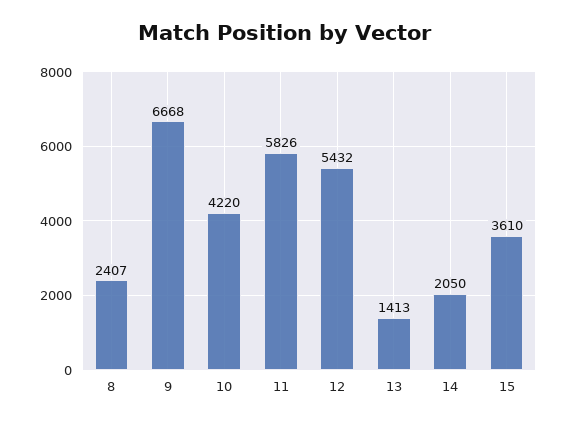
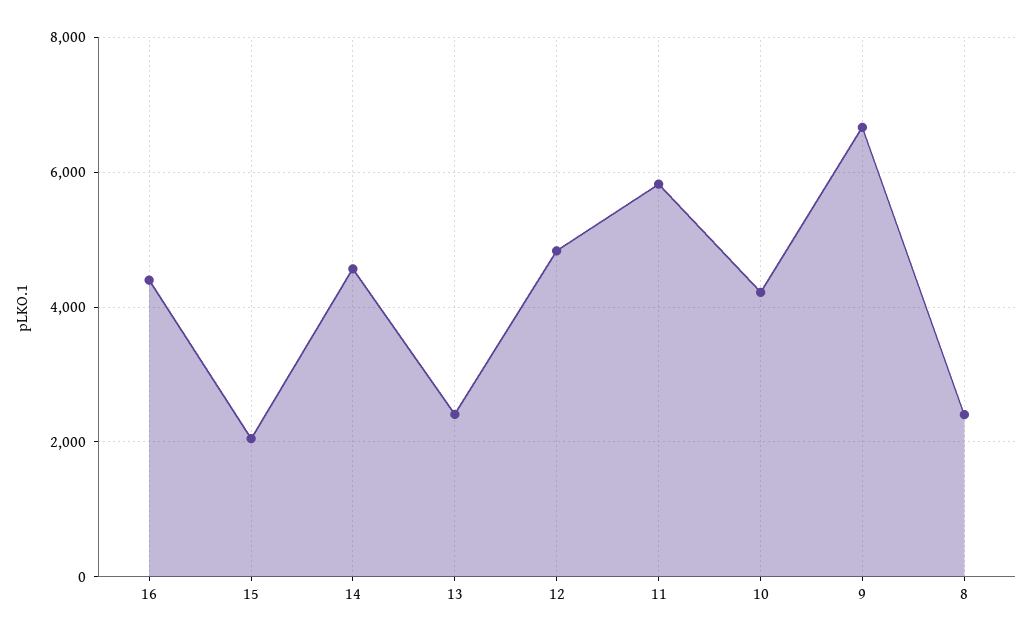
  {
    "8": 2407,
    "9": 6668,
    "10": 4220,
    "11": 5826,
-   "12": 5432,
+   "12": 4800,
-   "13": 1413,
+   "13": 2400,
-   "14": 2050,
+   "14": 4600,
-   "15": 3610
+   "15": 2000,
+   "16": 4400
  }

